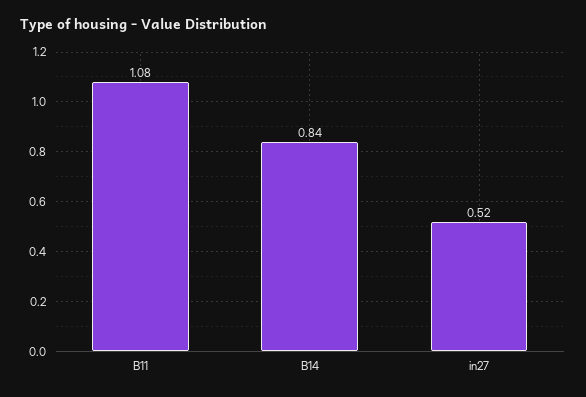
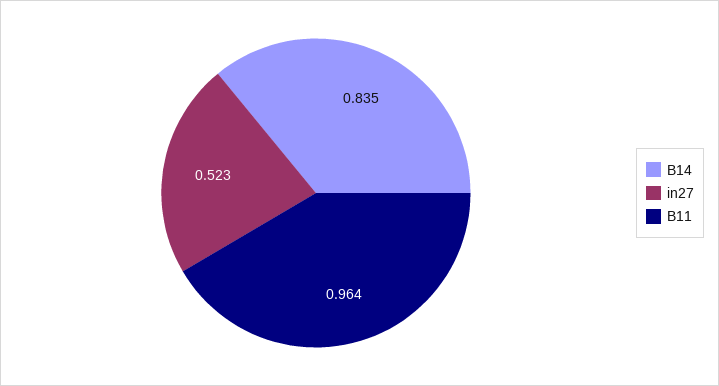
  {
-   "B11": 1.08,
+   "B11": 0.964,
    "B14": 0.835,
    "in27": 0.523
  }

